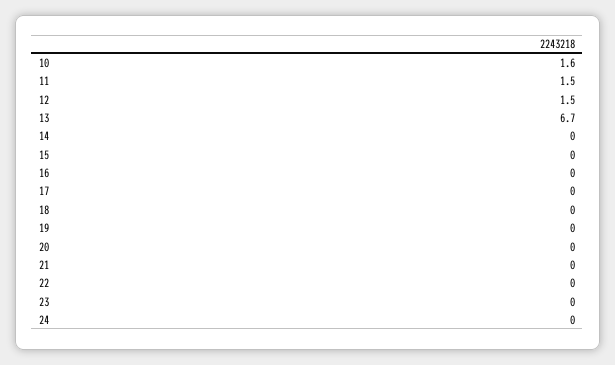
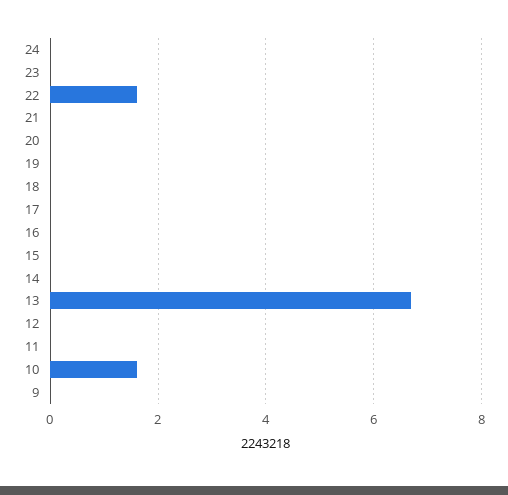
  {
    "10": 1.6,
-   "11": 1.5,
+   "11": 0,
-   "12": 1.5,
+   "12": 0,
    "13": 6.7,
    "14": 0,
    "15": 0,
    "16": 0,
    "17": 0,
    "18": 0,
    "19": 0,
    "20": 0,
    "21": 0,
-   "22": 0,
+   "22": 1.5,
    "23": 0,
-   "24": 0
+   "24": 0,
+   "9": 0
  }

